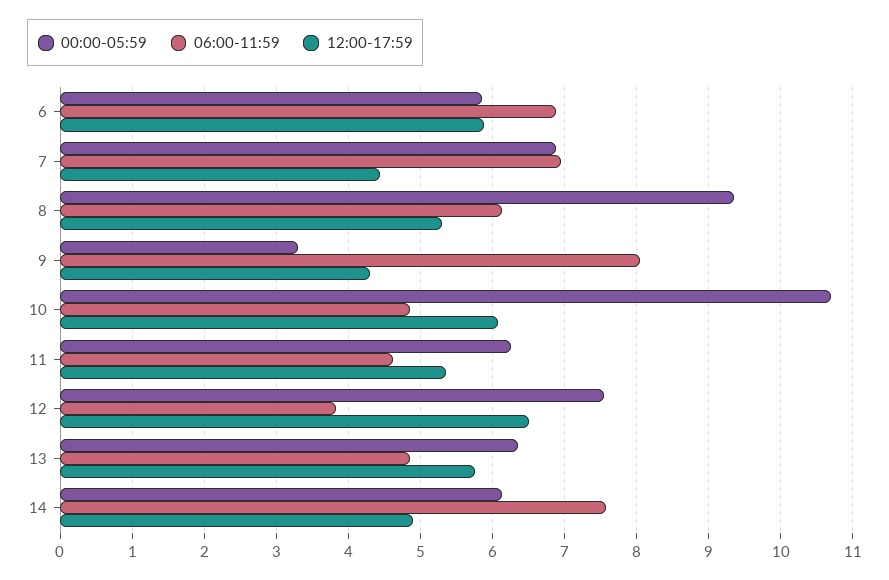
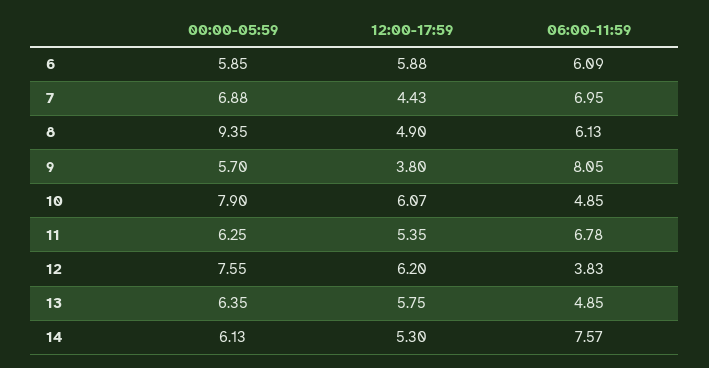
  {
    "00:00-05:59": {
      "6": 5.85,
      "7": 6.88,
      "8": 9.35,
-     "9": 3.3,
+     "9": 5.7,
-     "10": 10.7,
+     "10": 7.9,
      "11": 6.25,
      "12": 7.55,
      "13": 6.35,
      "14": 6.13
    },
    "06:00-11:59": {
-     "6": 6.9,
+     "6": 6.09,
      "7": 6.95,
      "8": 6.13,
      "9": 8.05,
      "10": 4.85,
-     "11": 4.6,
+     "11": 6.78,
      "12": 3.83,
      "13": 4.85,
      "14": 7.57
    },
    "12:00-17:59": {
      "6": 5.88,
      "7": 4.43,
-     "8": 5.3,
+     "8": 4.9,
-     "9": 4.3,
+     "9": 3.8,
      "10": 6.07,
      "11": 5.35,
-     "12": 6.5,
+     "12": 6.2,
      "13": 5.75,
-     "14": 4.9
+     "14": 5.3
    }
  }

